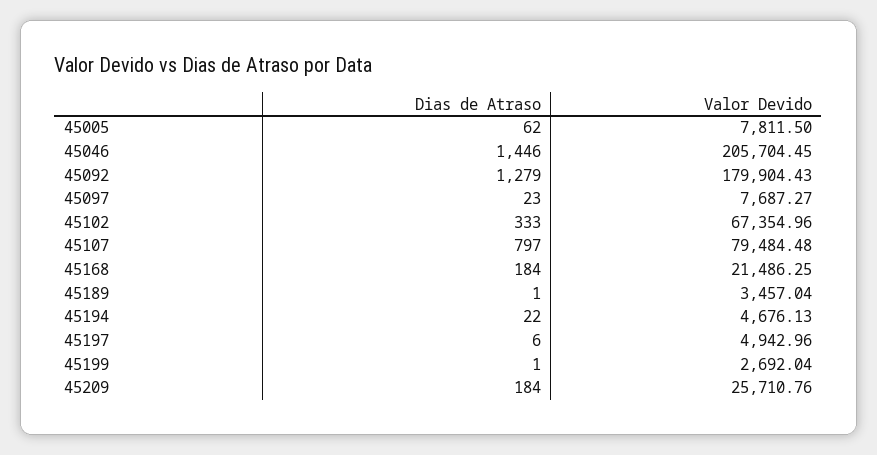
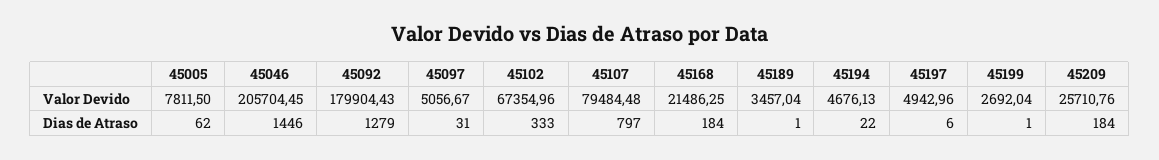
  {
    "Dias de Atraso": {
      "45005": 62,
      "45046": 1446,
      "45092": 1279,
-     "45097": 23,
+     "45097": 31,
      "45102": 333,
      "45107": 797,
      "45168": 184,
      "45189": 1,
      "45194": 22,
      "45197": 6,
      "45199": 1,
      "45209": 184
    },
    "Valor Devido": {
      "45005": 7811.5,
      "45046": 205704.45,
      "45092": 179904.43,
-     "45097": 7687.27,
+     "45097": 5056.67,
      "45102": 67354.96,
      "45107": 79484.48,
      "45168": 21486.25,
      "45189": 3457.04,
      "45194": 4676.13,
      "45197": 4942.96,
      "45199": 2692.04,
      "45209": 25710.76
    }
  }

